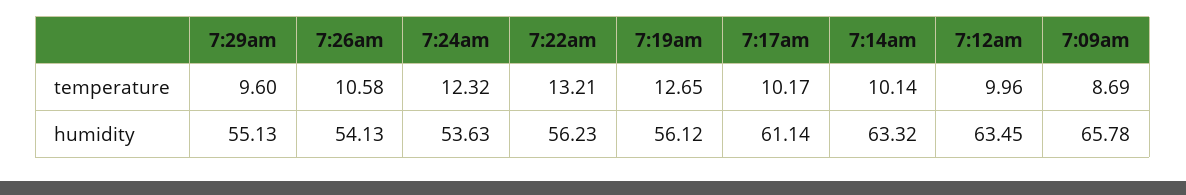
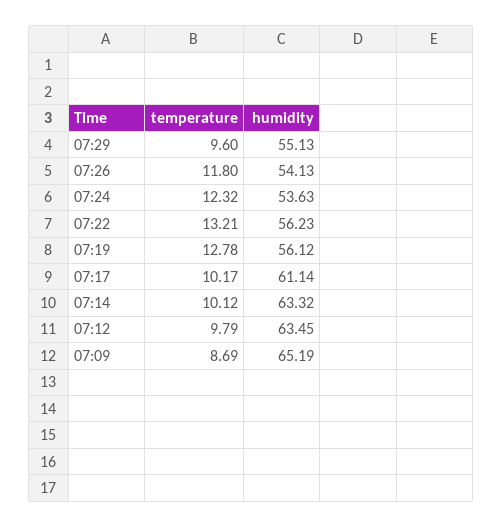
  {
    "7:29am": {
      "temperature": 9.6,
      "humidity": 55.13
    },
    "7:26am": {
-     "temperature": 10.58,
+     "temperature": 11.8,
      "humidity": 54.13
    },
    "7:24am": {
      "temperature": 12.32,
      "humidity": 53.63
    },
    "7:22am": {
      "temperature": 13.21,
      "humidity": 56.23
    },
    "7:19am": {
-     "temperature": 12.65,
+     "temperature": 12.78,
      "humidity": 56.12
    },
    "7:17am": {
      "temperature": 10.17,
      "humidity": 61.14
    },
    "7:14am": {
-     "temperature": 10.14,
+     "temperature": 10.12,
      "humidity": 63.32
    },
    "7:12am": {
-     "temperature": 9.96,
+     "temperature": 9.79,
      "humidity": 63.45
    },
    "7:09am": {
      "temperature": 8.69,
-     "humidity": 65.78
+     "humidity": 65.19
    }
  }

